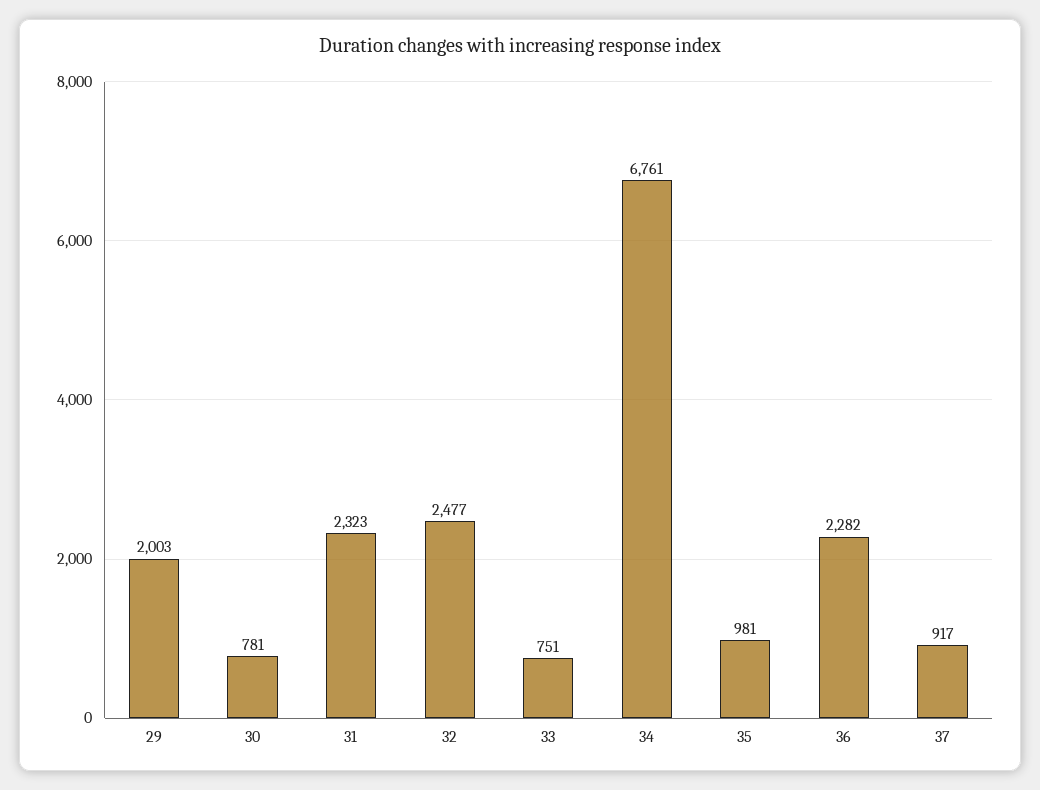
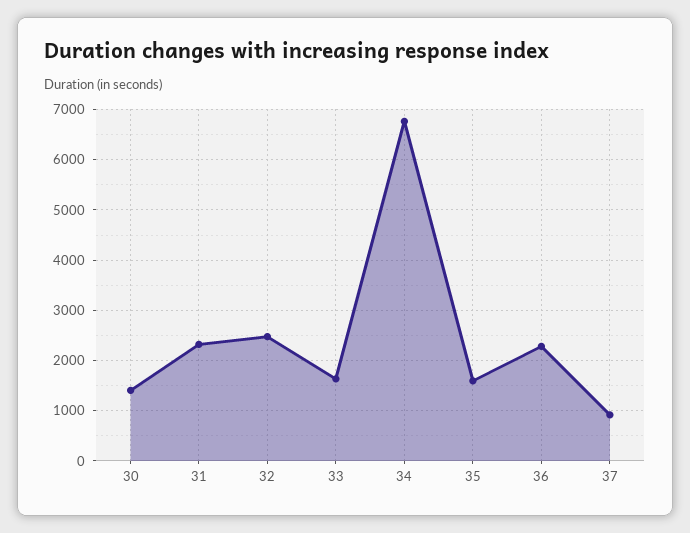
  {
-   "29": 2003,
-   "30": 781,
+   "30": 1400,
    "31": 2323,
    "32": 2477,
-   "33": 751,
+   "33": 1600,
    "34": 6761,
-   "35": 981,
+   "35": 1600,
    "36": 2282,
    "37": 917
  }

